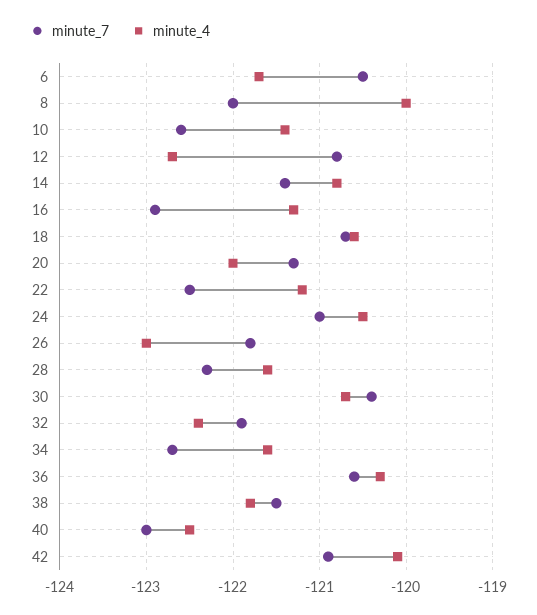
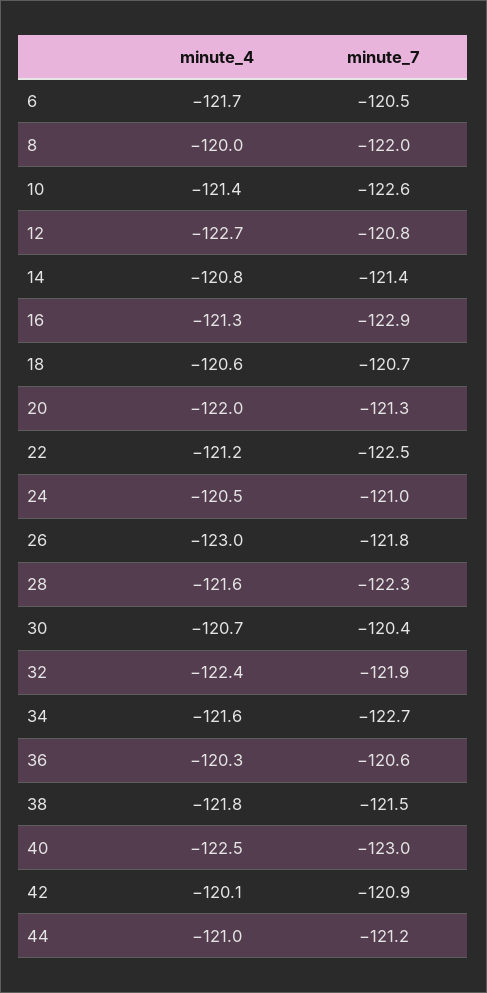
  {
    "minute_7": {
      "6": -120.5,
      "8": -122,
      "10": -122.6,
      "12": -120.8,
      "14": -121.4,
      "16": -122.9,
      "18": -120.7,
      "20": -121.3,
      "22": -122.5,
      "24": -121,
      "26": -121.8,
      "28": -122.3,
      "30": -120.4,
      "32": -121.9,
      "34": -122.7,
      "36": -120.6,
      "38": -121.5,
      "40": -123,
-     "42": -120.9
+     "42": -120.9,
+     "44": -121.2
    },
    "minute_4": {
      "6": -121.7,
      "8": -120,
      "10": -121.4,
      "12": -122.7,
      "14": -120.8,
      "16": -121.3,
      "18": -120.6,
      "20": -122,
      "22": -121.2,
      "24": -120.5,
      "26": -123,
      "28": -121.6,
      "30": -120.7,
      "32": -122.4,
      "34": -121.6,
      "36": -120.3,
      "38": -121.8,
      "40": -122.5,
-     "42": -120.1
+     "42": -120.1,
+     "44": -121
    }
  }

